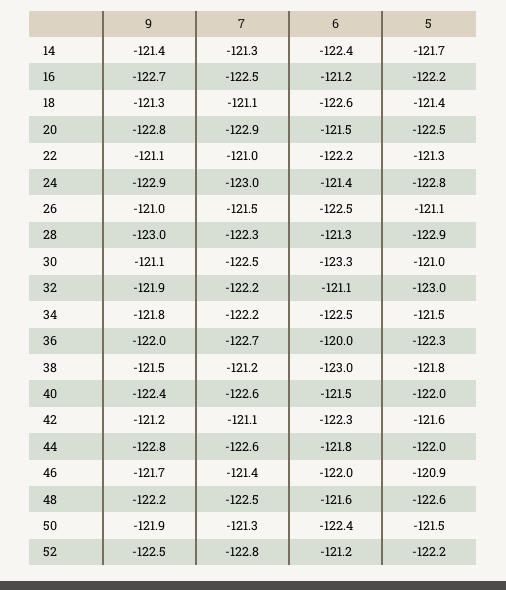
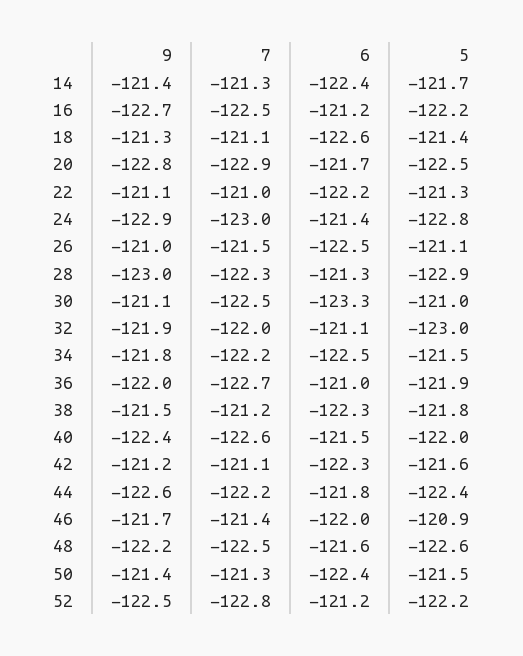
  {
    "9": {
      "14": -121.4,
      "16": -122.7,
      "18": -121.3,
      "20": -122.8,
      "22": -121.1,
      "24": -122.9,
      "26": -121,
      "28": -123,
      "30": -121.1,
      "32": -121.9,
      "34": -121.8,
      "36": -122,
      "38": -121.5,
      "40": -122.4,
      "42": -121.2,
-     "44": -122.8,
+     "44": -122.6,
      "46": -121.7,
      "48": -122.2,
-     "50": -121.9,
+     "50": -121.4,
      "52": -122.5
    },
    "7": {
      "14": -121.3,
      "16": -122.5,
      "18": -121.1,
      "20": -122.9,
      "22": -121,
      "24": -123,
      "26": -121.5,
      "28": -122.3,
      "30": -122.5,
-     "32": -122.2,
+     "32": -122,
      "34": -122.2,
      "36": -122.7,
      "38": -121.2,
      "40": -122.6,
      "42": -121.1,
-     "44": -122.6,
+     "44": -122.2,
      "46": -121.4,
      "48": -122.5,
      "50": -121.3,
      "52": -122.8
    },
    "6": {
      "14": -122.4,
      "16": -121.2,
      "18": -122.6,
-     "20": -121.5,
+     "20": -121.7,
      "22": -122.2,
      "24": -121.4,
      "26": -122.5,
      "28": -121.3,
      "30": -123.3,
      "32": -121.1,
      "34": -122.5,
-     "36": -120,
+     "36": -121,
-     "38": -123,
+     "38": -122.3,
      "40": -121.5,
      "42": -122.3,
      "44": -121.8,
      "46": -122,
      "48": -121.6,
      "50": -122.4,
      "52": -121.2
    },
    "5": {
      "14": -121.7,
      "16": -122.2,
      "18": -121.4,
      "20": -122.5,
      "22": -121.3,
      "24": -122.8,
      "26": -121.1,
      "28": -122.9,
      "30": -121,
      "32": -123,
      "34": -121.5,
-     "36": -122.3,
+     "36": -121.9,
      "38": -121.8,
      "40": -122,
      "42": -121.6,
-     "44": -122,
+     "44": -122.4,
      "46": -120.9,
      "48": -122.6,
      "50": -121.5,
      "52": -122.2
    }
  }

